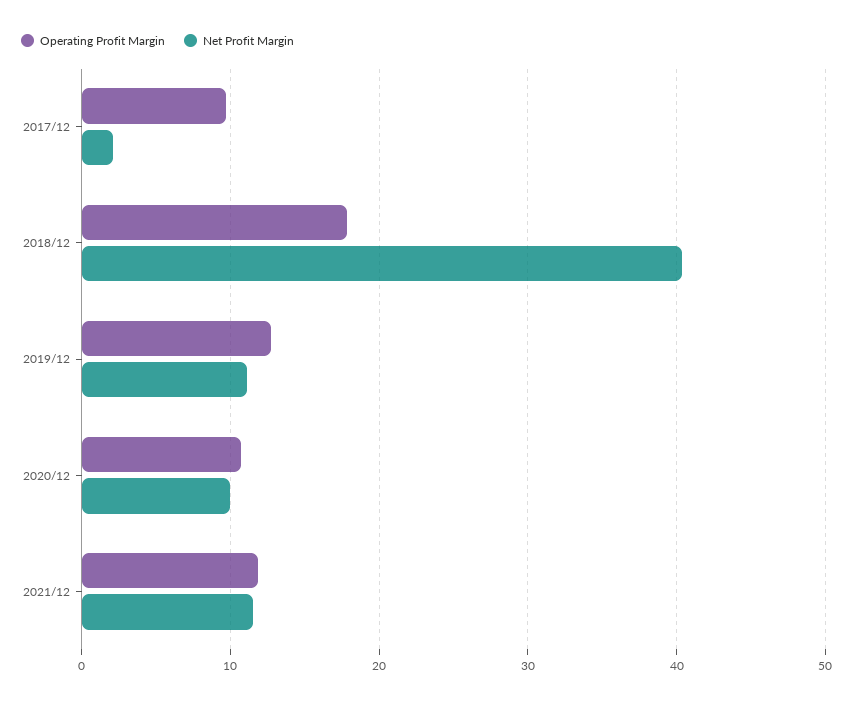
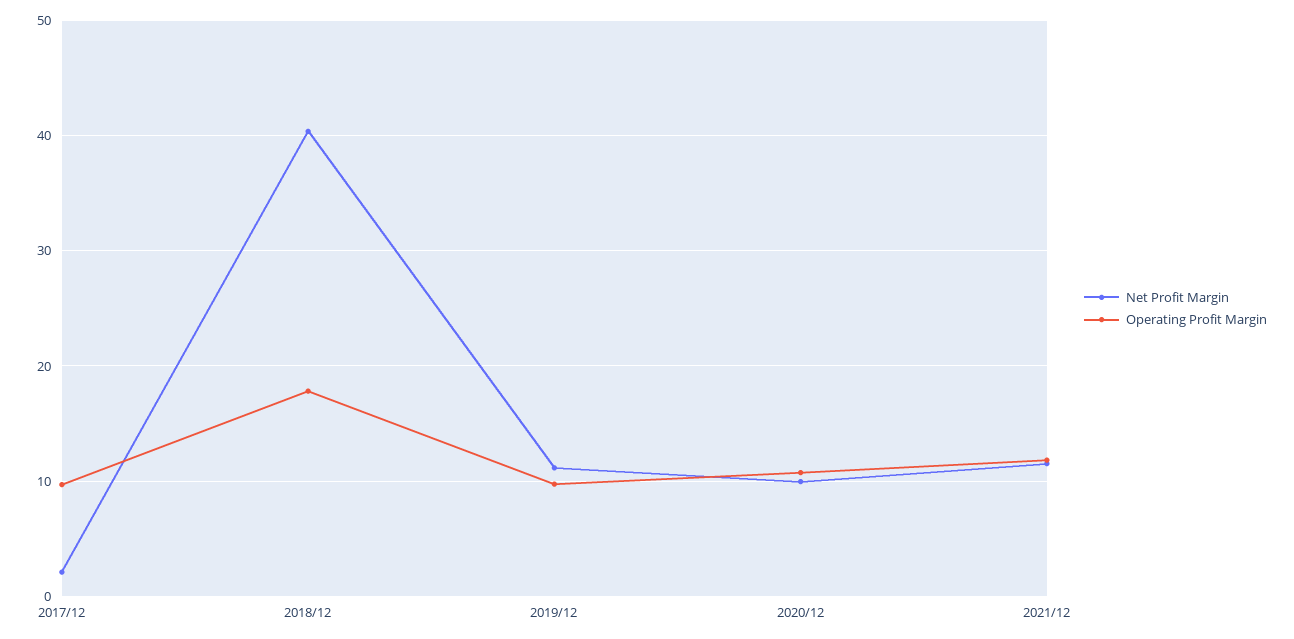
  {
    "Operating Profit Margin": {
      "2017/12": 10,
      "2018/12": 18,
-     "2019/12": 13,
+     "2019/12": 10,
      "2020/12": 11,
      "2021/12": 12
    },
    "Net Profit Margin": {
      "2017/12": 2,
      "2018/12": 40,
      "2019/12": 11,
      "2020/12": 10,
      "2021/12": 12
    }
  }

